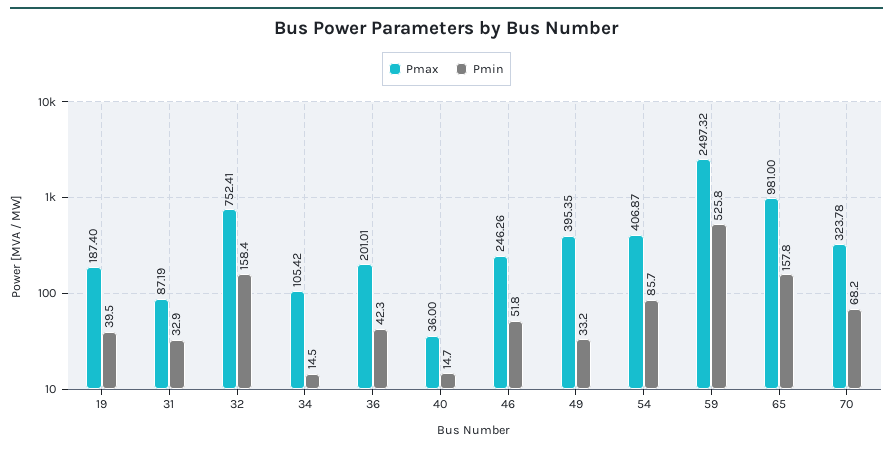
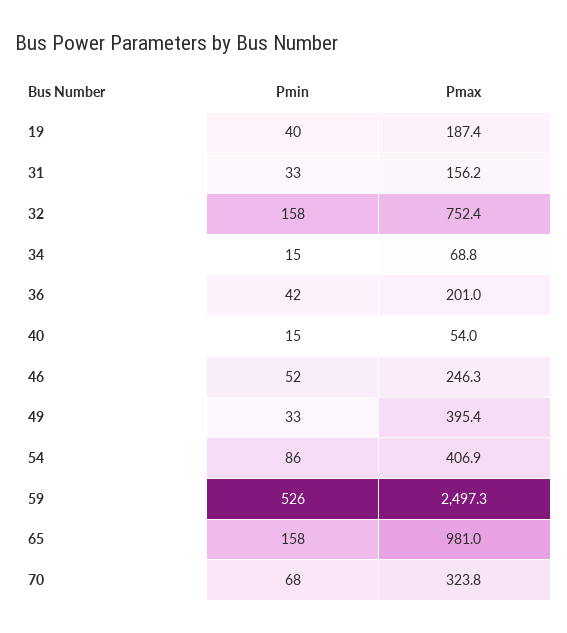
  {
    "Pmax": {
      "19": 187.4,
-     "31": 87.19,
+     "31": 156.2,
      "32": 752.41,
-     "34": 105.42,
+     "34": 68.8,
      "36": 201.01,
-     "40": 36,
+     "40": 54,
      "46": 246.26,
      "49": 395.35,
      "54": 406.87,
      "59": 2497.32,
      "65": 981,
      "70": 323.78
    },
    "Pmin": {
      "19": 39.5,
      "31": 32.9,
      "32": 158.4,
      "34": 14.5,
      "36": 42.3,
      "40": 14.7,
      "46": 51.8,
      "49": 33.2,
      "54": 85.7,
      "59": 525.8,
      "65": 157.8,
      "70": 68.2
    }
  }

